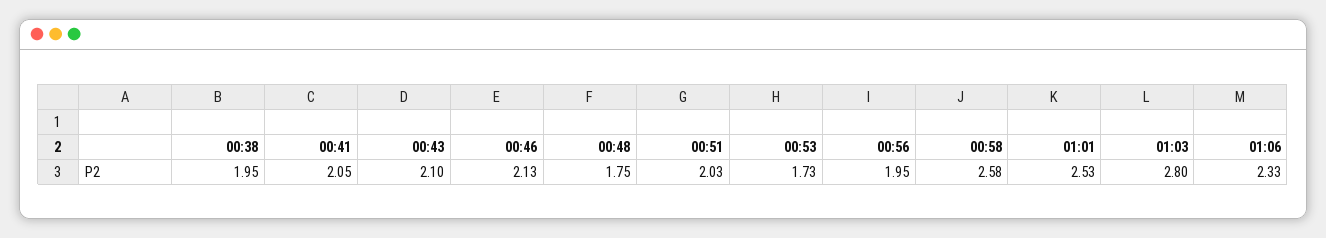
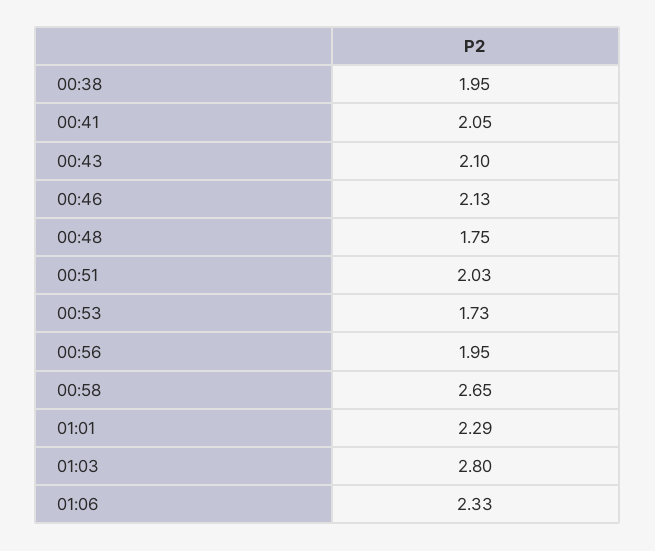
  {
    "00:38": 1.95,
    "00:41": 2.05,
    "00:43": 2.1,
    "00:46": 2.13,
    "00:48": 1.75,
    "00:51": 2.03,
    "00:53": 1.73,
    "00:56": 1.95,
-   "00:58": 2.58,
+   "00:58": 2.65,
-   "01:01": 2.53,
+   "01:01": 2.29,
    "01:03": 2.8,
    "01:06": 2.33
  }

